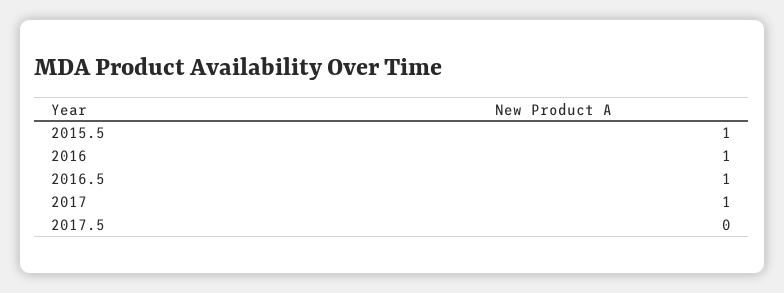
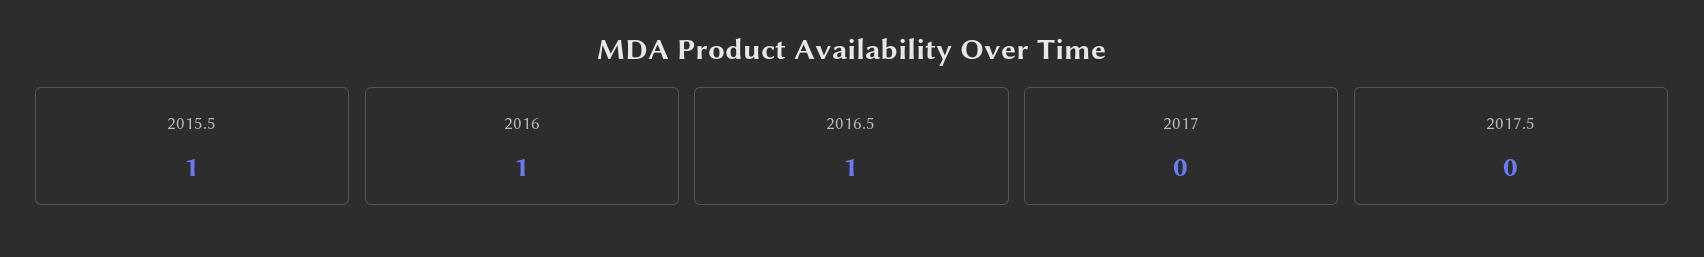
  {
    "2015.5": 1,
    "2016": 1,
    "2016.5": 1,
-   "2017": 1,
+   "2017": 0,
    "2017.5": 0
  }

